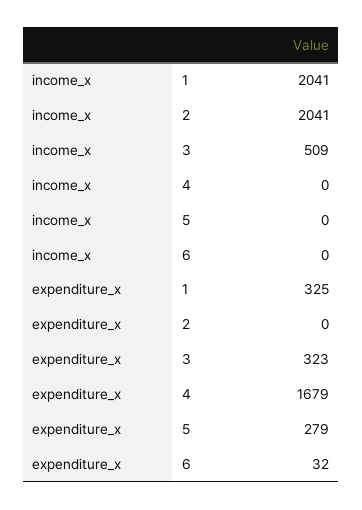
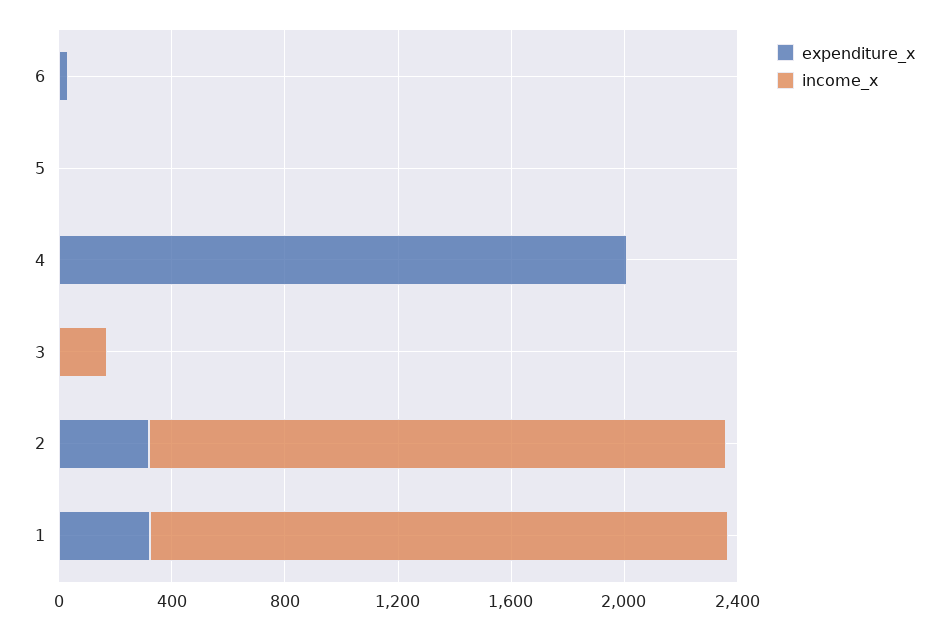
  {
    "income_x": {
      "1": 2041,
      "2": 2041,
-     "3": 509,
+     "3": 200,
      "4": 0,
      "5": 0,
      "6": 0
    },
    "expenditure_x": {
      "1": 325,
-     "2": 0,
+     "2": 300,
-     "3": 323,
+     "3": 0,
-     "4": 1679,
+     "4": 2000,
-     "5": 279,
+     "5": 0,
      "6": 32
    }
  }

